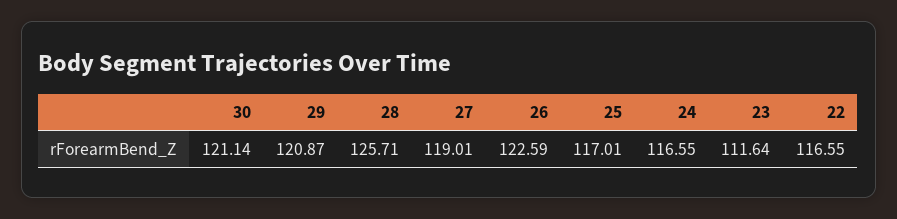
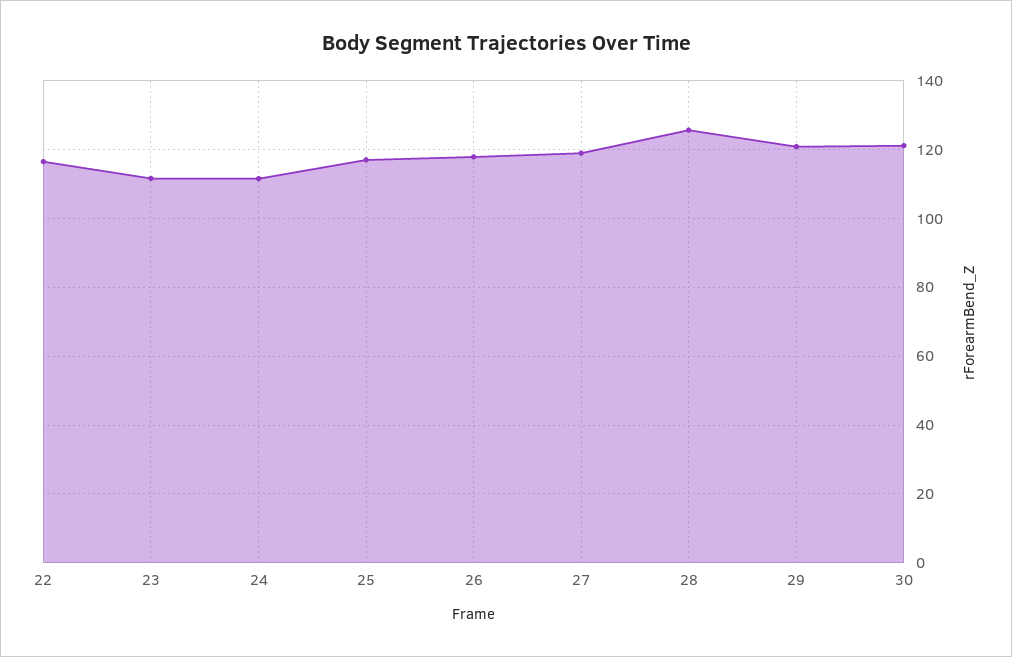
  {
    "30": 121.14,
    "29": 120.87,
    "28": 125.71,
    "27": 119.01,
-   "26": 122.59,
+   "26": 118,
    "25": 117.01,
-   "24": 116.55,
+   "24": 112,
    "23": 111.64,
    "22": 116.55
  }

